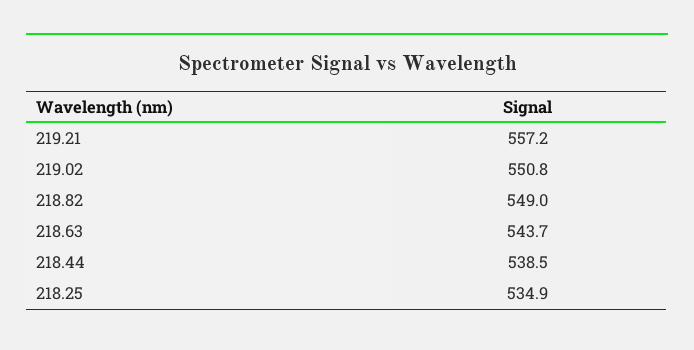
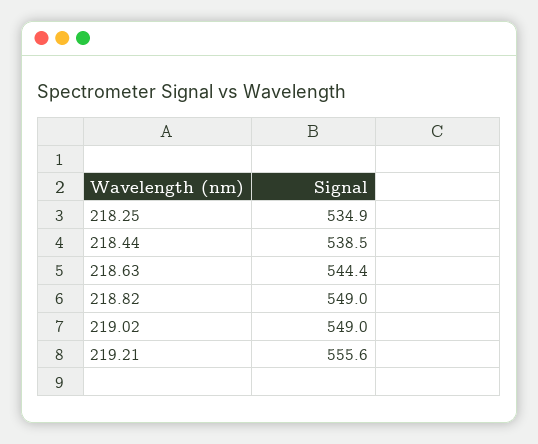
  {
-   "219.21": 557.2,
+   "219.21": 555.6,
-   "219.02": 550.8,
+   "219.02": 549,
    "218.82": 549,
-   "218.63": 543.7,
+   "218.63": 544.4,
    "218.44": 538.5,
    "218.25": 534.9
  }

